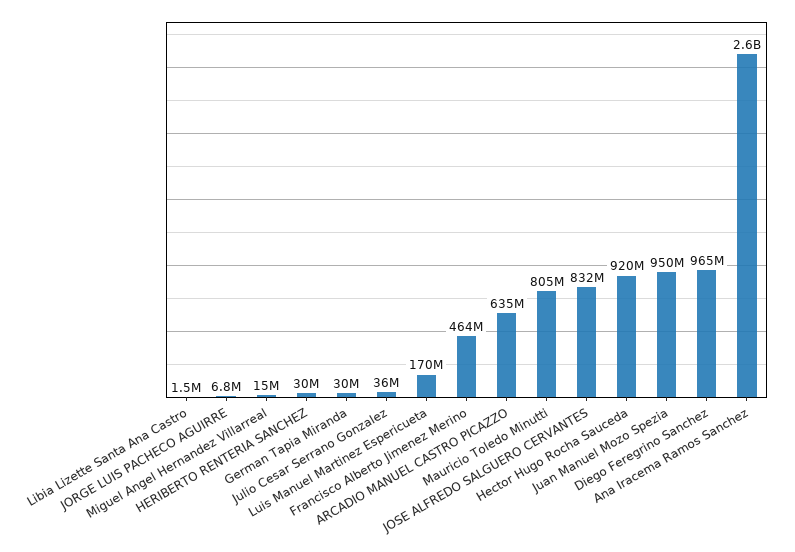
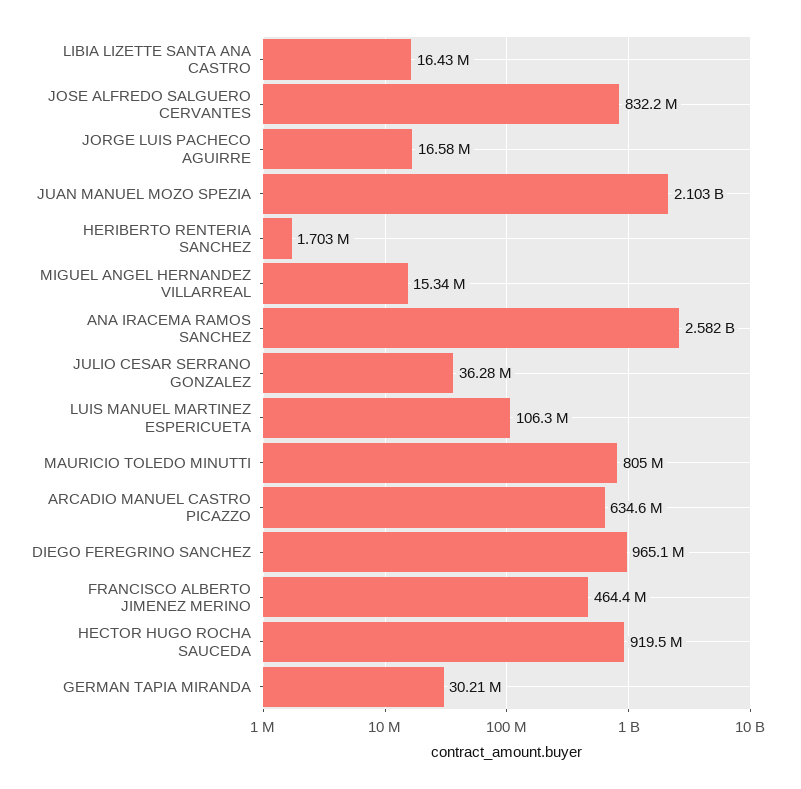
  {
-   "Libia Lizette Santa Ana Castro": 1500000,
+   "Libia Lizette Santa Ana Castro": 16430000,
-   "JORGE LUIS PACHECO AGUIRRE": 6800000,
+   "JORGE LUIS PACHECO AGUIRRE": 16580000,
    "Miguel Angel Hernandez Villarreal": 15340000,
-   "HERIBERTO RENTERIA SANCHEZ": 30000000,
+   "HERIBERTO RENTERIA SANCHEZ": 1703000,
    "German Tapia Miranda": 30210000,
    "Julio Cesar Serrano Gonzalez": 36280000,
-   "Luis Manuel Martinez Espericueta": 170000000,
+   "Luis Manuel Martinez Espericueta": 106300000,
    "Francisco Alberto Jimenez Merino": 464400000,
    "ARCADIO MANUEL CASTRO PICAZZO": 634600000,
    "Mauricio Toledo Minutti": 805000000,
    "JOSE ALFREDO SALGUERO CERVANTES": 832200000,
    "Hector Hugo Rocha Sauceda": 919500000,
-   "Juan Manuel Mozo Spezia": 950000000,
+   "Juan Manuel Mozo Spezia": 2103000000,
    "Diego Feregrino Sanchez": 965100000,
    "Ana Iracema Ramos Sanchez": 2582000000
  }

